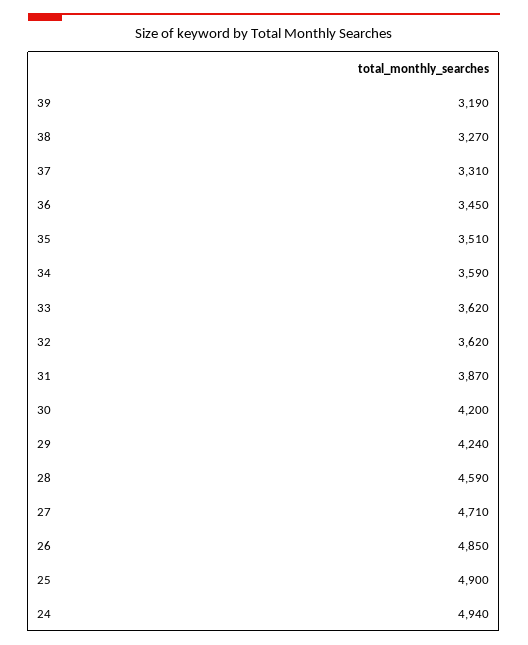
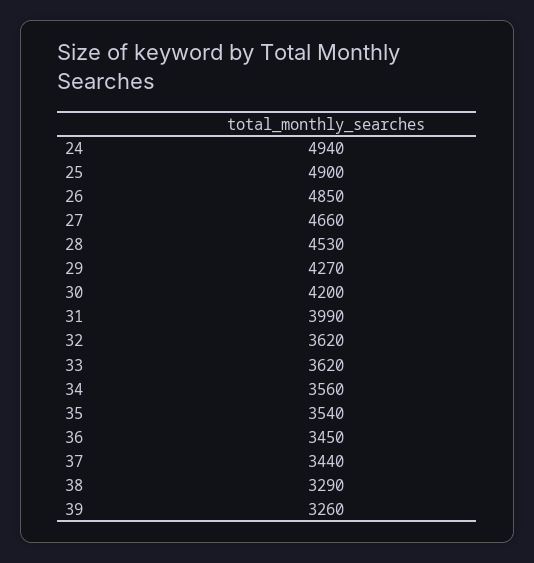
  {
-   "39": 3190,
+   "39": 3260,
-   "38": 3270,
+   "38": 3290,
-   "37": 3310,
+   "37": 3440,
    "36": 3450,
-   "35": 3510,
+   "35": 3540,
-   "34": 3590,
+   "34": 3560,
    "33": 3620,
    "32": 3620,
-   "31": 3870,
+   "31": 3990,
    "30": 4200,
-   "29": 4240,
+   "29": 4270,
-   "28": 4590,
+   "28": 4530,
-   "27": 4710,
+   "27": 4660,
    "26": 4850,
    "25": 4900,
    "24": 4940
  }

